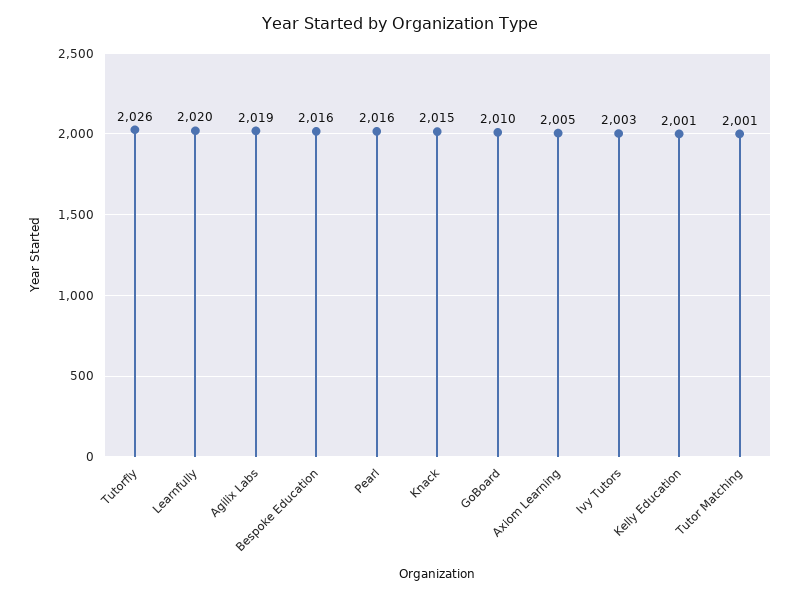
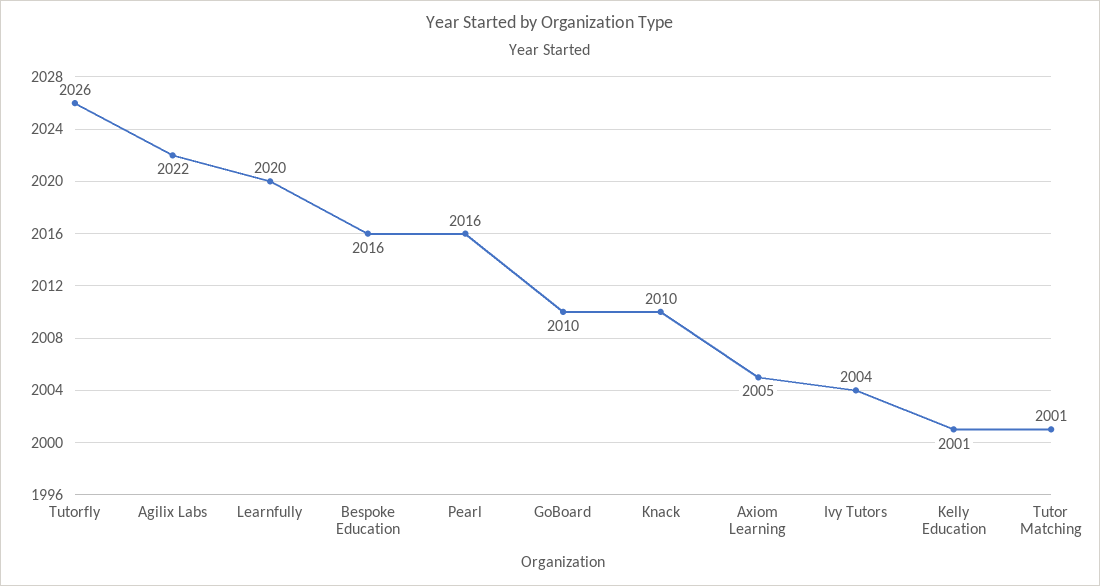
  {
    "Tutorfly": 2026,
    "Learnfully": 2020,
-   "Agilix Labs": 2019,
+   "Agilix Labs": 2022,
    "Bespoke Education": 2016,
    "Pearl": 2016,
-   "Knack": 2015,
+   "Knack": 2010,
    "GoBoard": 2010,
    "Axiom Learning": 2005,
-   "Ivy Tutors": 2003,
+   "Ivy Tutors": 2004,
    "Kelly Education": 2001,
    "Tutor Matching": 2001
  }

